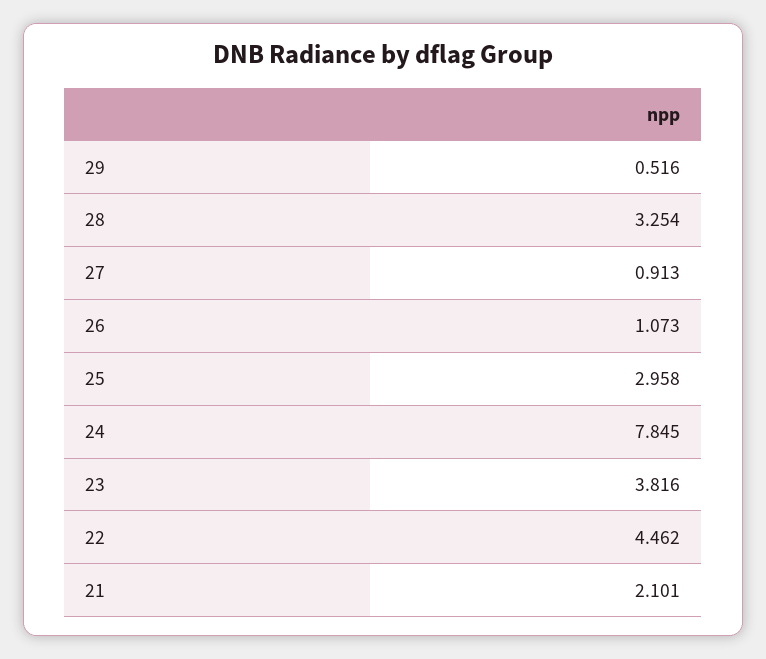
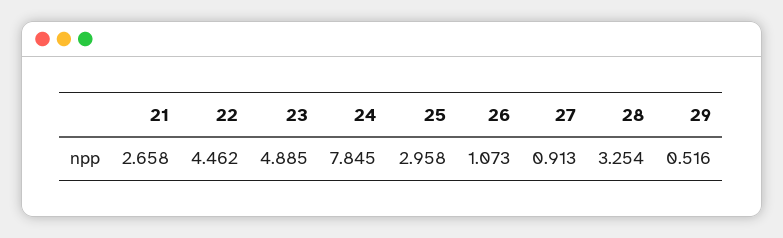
  {
    "29": 0.516,
    "28": 3.254,
    "27": 0.913,
    "26": 1.073,
    "25": 2.958,
    "24": 7.845,
-   "23": 3.816,
+   "23": 4.885,
    "22": 4.462,
-   "21": 2.101
+   "21": 2.658
  }

